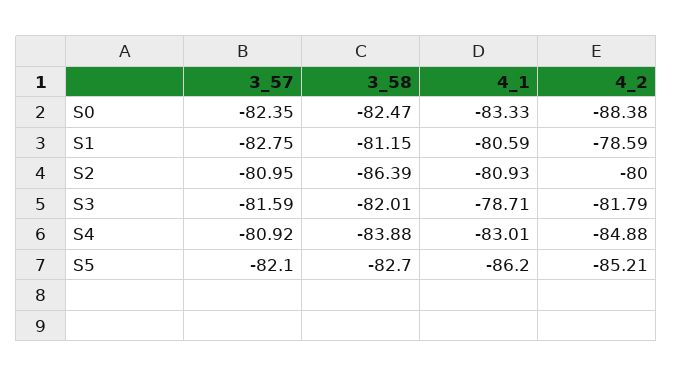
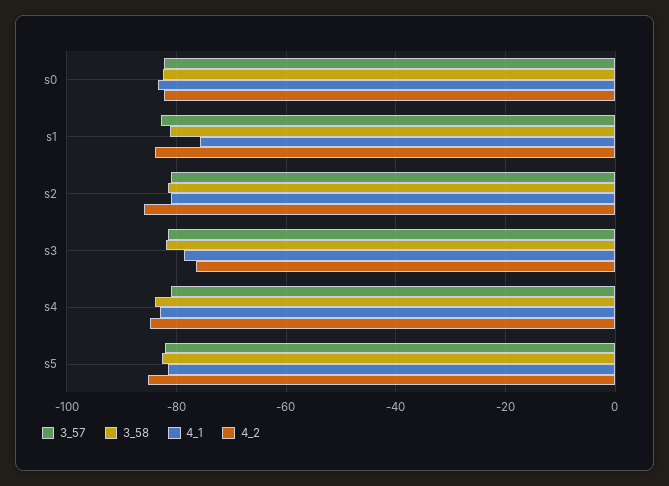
  {
    "3_57": {
      "S0": -82.35,
      "S1": -82.75,
      "S2": -80.95,
      "S3": -81.59,
      "S4": -80.92,
      "S5": -82.1
    },
    "3_58": {
      "S0": -82.47,
      "S1": -81.15,
-     "S2": -86.39,
+     "S2": -82,
      "S3": -82.01,
      "S4": -83.88,
      "S5": -82.7
    },
    "4_1": {
      "S0": -83.33,
-     "S1": -80.59,
+     "S1": -76,
      "S2": -80.93,
      "S3": -78.71,
      "S4": -83.01,
-     "S5": -86.2
+     "S5": -82
    },
    "4_2": {
-     "S0": -88.38,
+     "S0": -82,
-     "S1": -78.59,
+     "S1": -84,
-     "S2": -80,
+     "S2": -86,
-     "S3": -81.79,
+     "S3": -76,
      "S4": -84.88,
      "S5": -85.21
    }
  }

